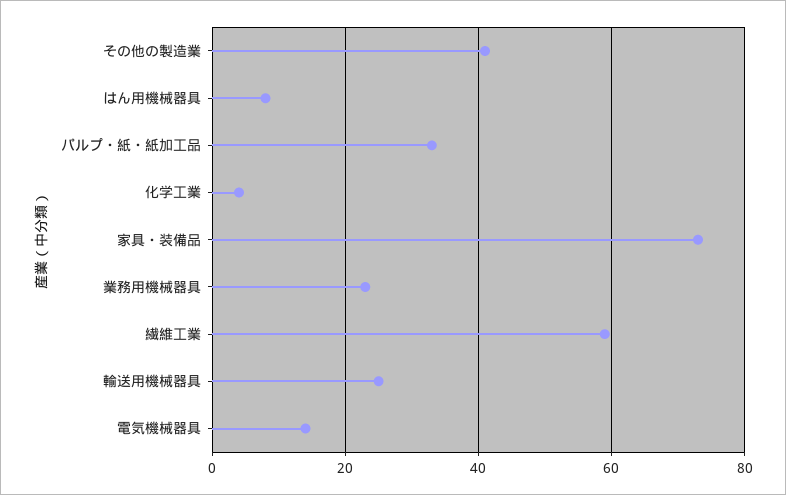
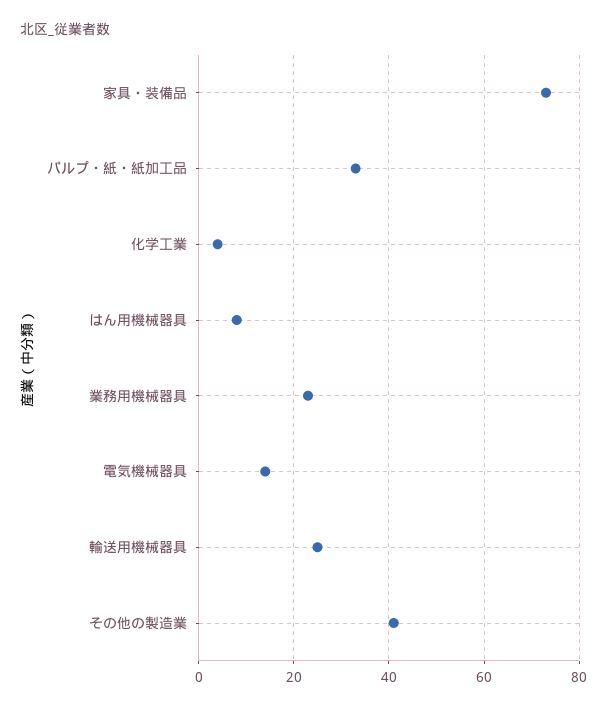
  {
    "その他の製造業": 40,
    "はん用機械器具": 10,
    "パルプ・紙・紙加工品": 35,
    "化学工業": 5,
    "家具・装備品": 75,
    "業務用機械器具": 25,
-   "繊維工業": 60,
    "輸送用機械器具": 25,
    "電気機械器具": 15
  }

